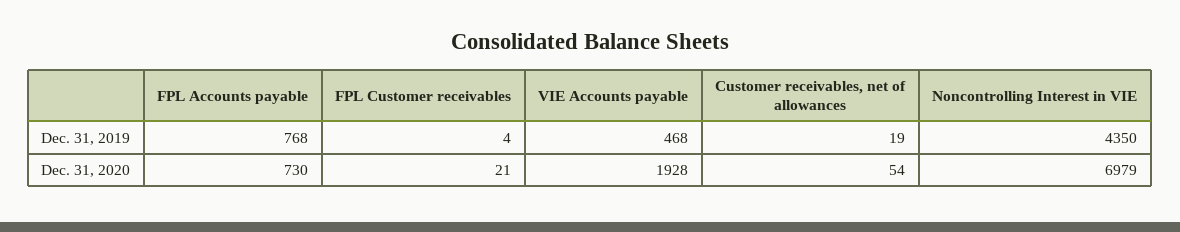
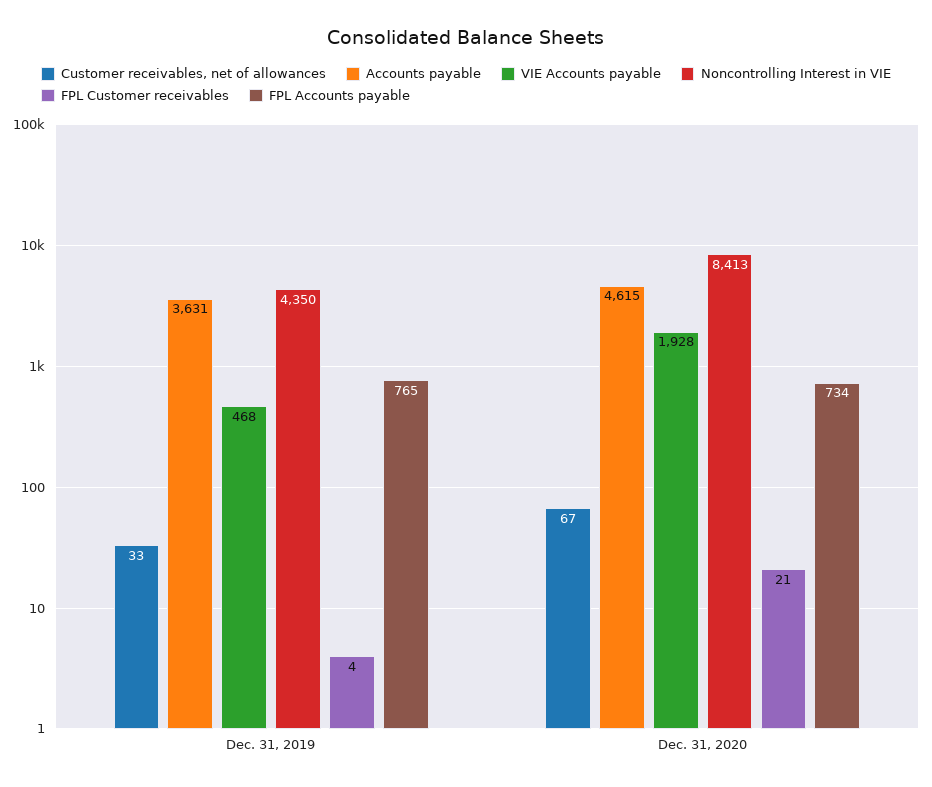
  {
    "FPL Accounts payable": {
-     "Dec. 31, 2019": 768,
+     "Dec. 31, 2019": 765,
-     "Dec. 31, 2020": 730
+     "Dec. 31, 2020": 734
    },
    "FPL Customer receivables": {
      "Dec. 31, 2019": 4,
      "Dec. 31, 2020": 21
    },
    "VIE Accounts payable": {
      "Dec. 31, 2019": 468,
      "Dec. 31, 2020": 1928
    },
    "Customer receivables, net of allowances": {
-     "Dec. 31, 2019": 19,
+     "Dec. 31, 2019": 33,
-     "Dec. 31, 2020": 54
+     "Dec. 31, 2020": 67
    },
    "Noncontrolling Interest in VIE": {
      "Dec. 31, 2019": 4350,
-     "Dec. 31, 2020": 6979
+     "Dec. 31, 2020": 8413
-   }
+   },
+   "Accounts payable": {
+     "Dec. 31, 2019": 3631,
+     "Dec. 31, 2020": 4615
+   }
  }

